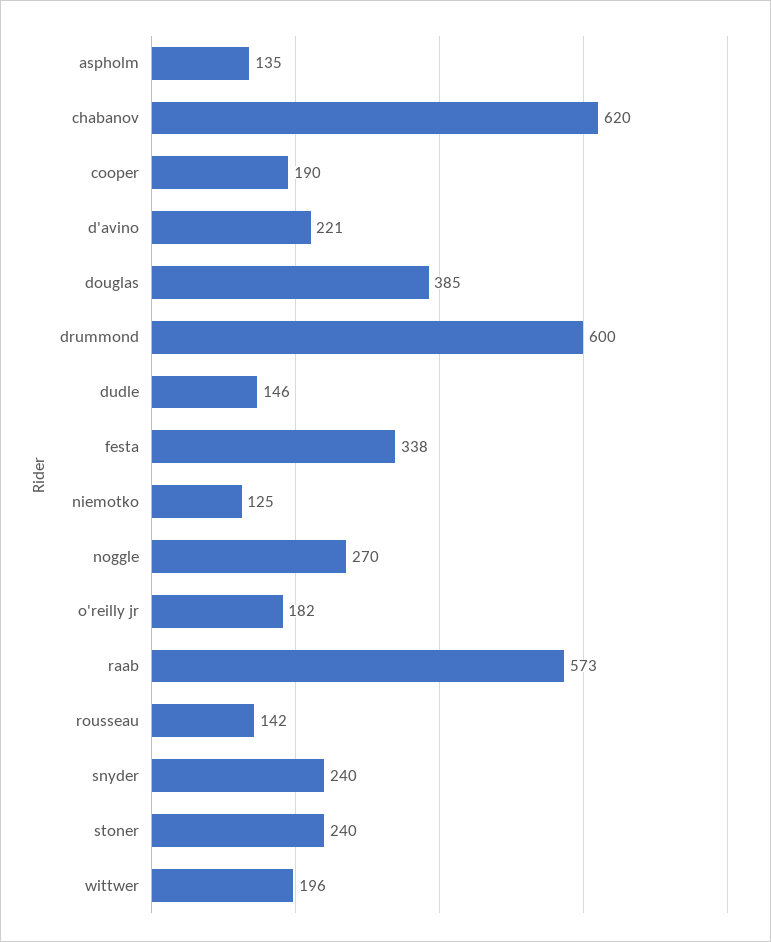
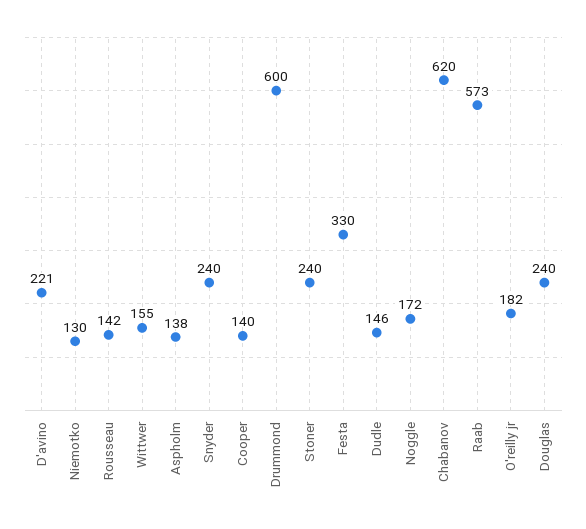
  {
-   "aspholm": 135,
+   "aspholm": 138,
    "chabanov": 620,
-   "cooper": 190,
+   "cooper": 140,
    "d'avino": 221,
-   "douglas": 385,
+   "douglas": 240,
    "drummond": 600,
    "dudle": 146,
-   "festa": 338,
+   "festa": 330,
-   "niemotko": 125,
+   "niemotko": 130,
-   "noggle": 270,
+   "noggle": 172,
    "o'reilly jr": 182,
    "raab": 573,
    "rousseau": 142,
    "snyder": 240,
    "stoner": 240,
-   "wittwer": 196
+   "wittwer": 155
  }

